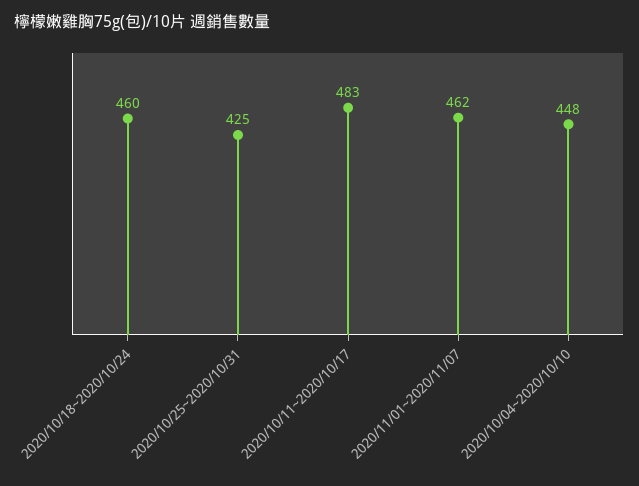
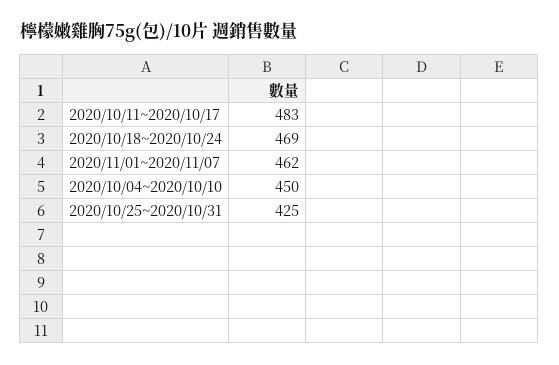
  {
-   "2020/10/18~2020/10/24": 460,
+   "2020/10/18~2020/10/24": 469,
    "2020/10/25~2020/10/31": 425,
    "2020/10/11~2020/10/17": 483,
    "2020/11/01~2020/11/07": 462,
-   "2020/10/04~2020/10/10": 448
+   "2020/10/04~2020/10/10": 450
  }

